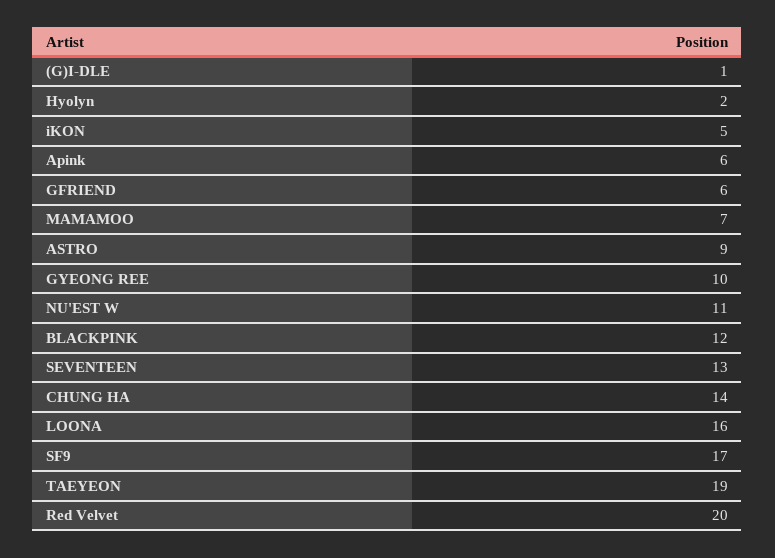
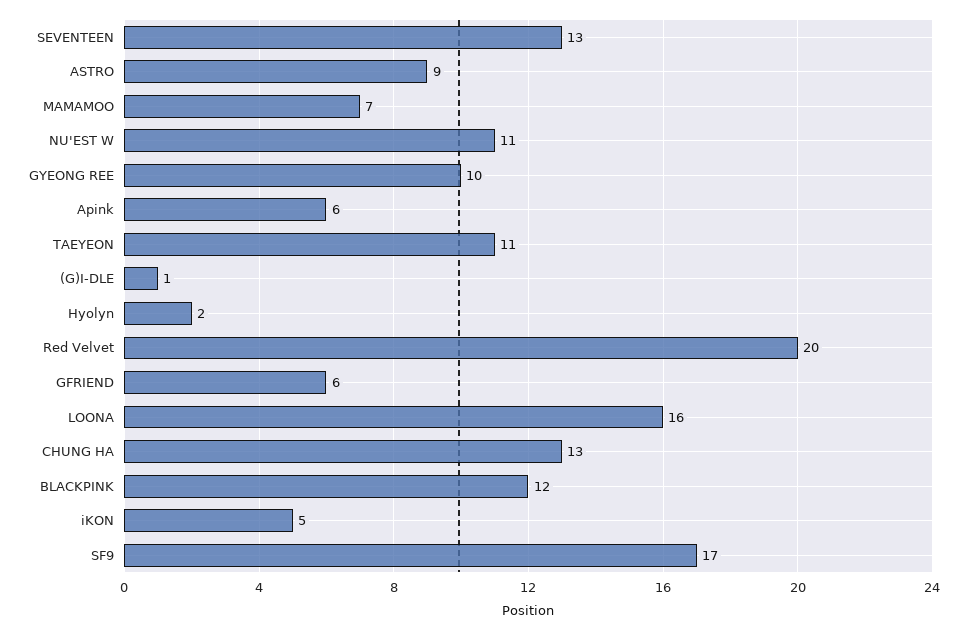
  {
    "(G)I-DLE": 1,
    "Hyolyn": 2,
    "iKON": 5,
    "Apink": 6,
    "GFRIEND": 6,
    "MAMAMOO": 7,
    "ASTRO": 9,
    "GYEONG REE": 10,
    "NU'EST W": 11,
    "BLACKPINK": 12,
    "SEVENTEEN": 13,
-   "CHUNG HA": 14,
+   "CHUNG HA": 13,
    "LOONA": 16,
    "SF9": 17,
-   "TAEYEON": 19,
+   "TAEYEON": 11,
    "Red Velvet": 20
  }

